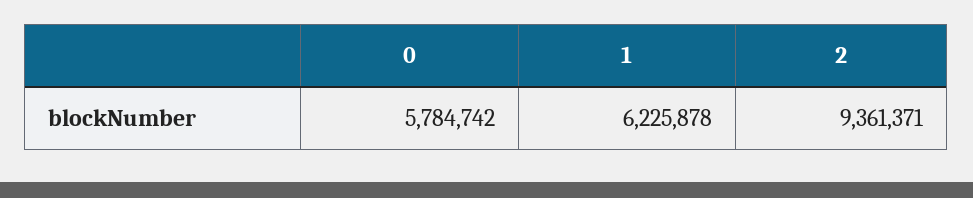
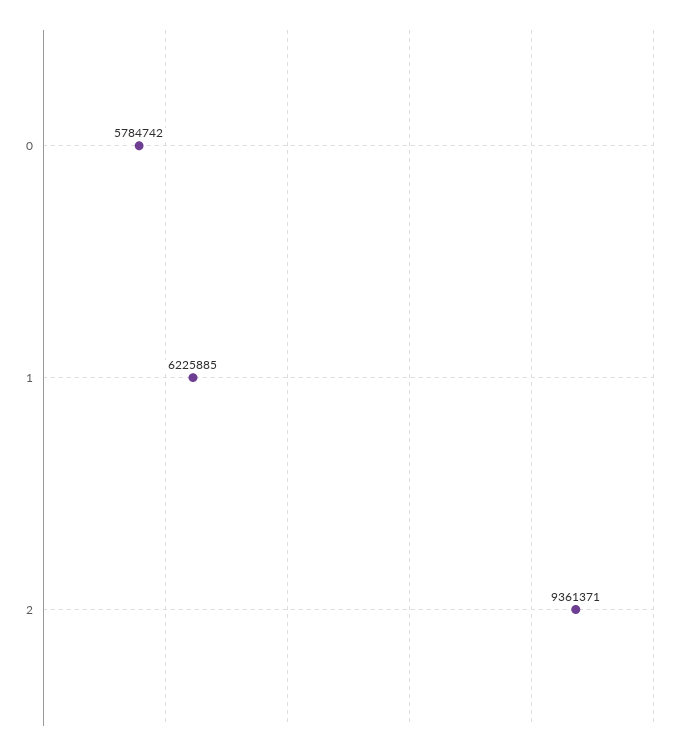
  {
    "0": 5784742,
-   "1": 6225878,
+   "1": 6225885,
    "2": 9361371
  }

